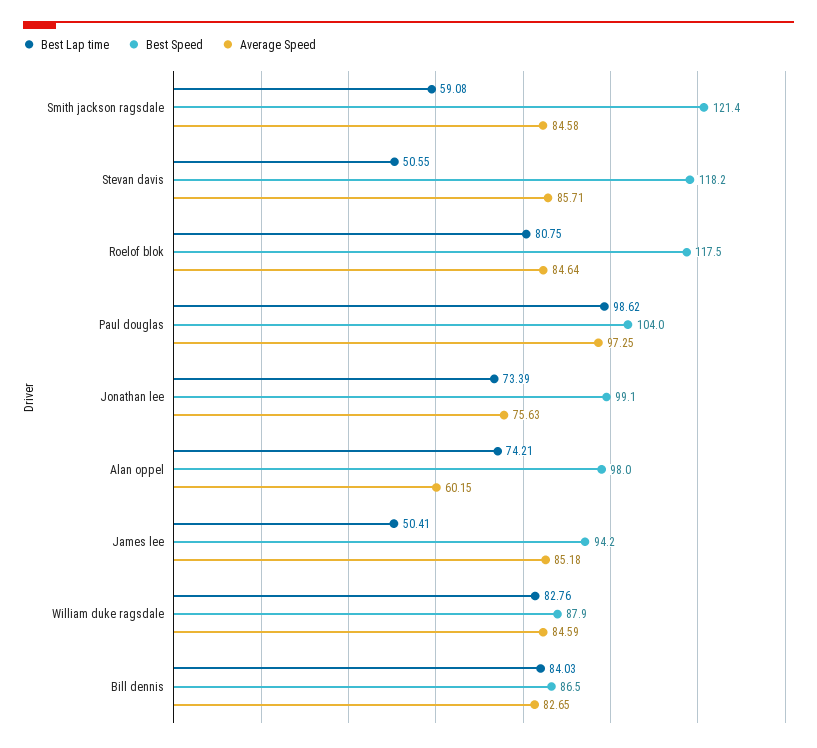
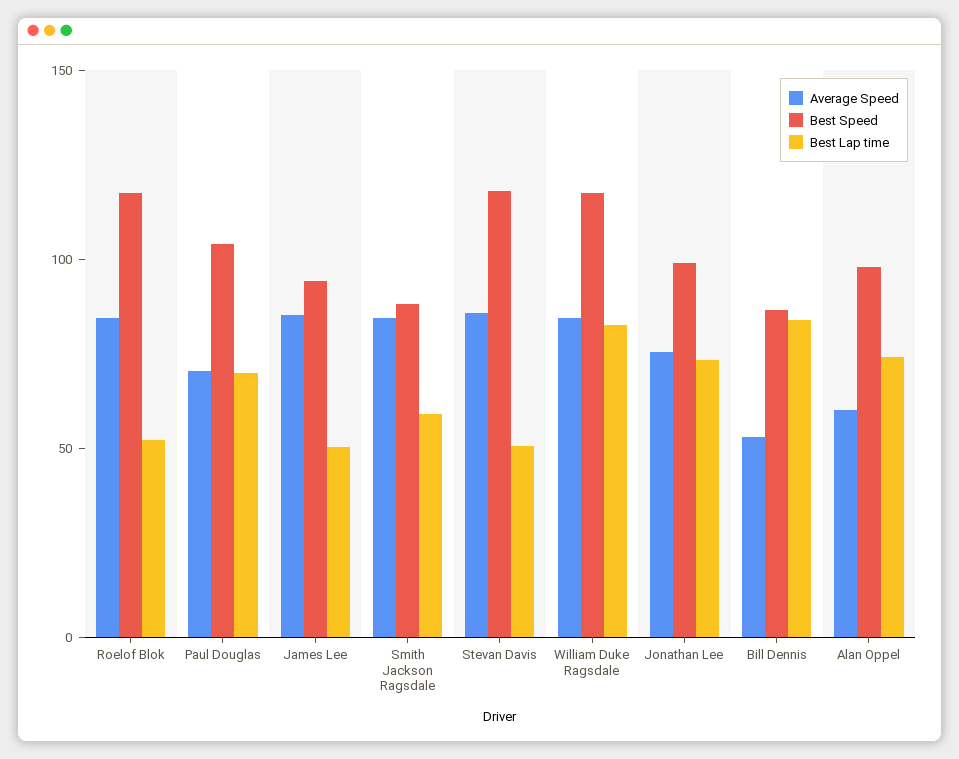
  {
    "Best Lap time": {
      "Smith jackson ragsdale": 59.08,
      "Stevan davis": 50.55,
-     "Roelof blok": 80.75,
+     "Roelof blok": 50,
-     "Paul douglas": 98.62,
+     "Paul douglas": 70,
      "Jonathan lee": 73.39,
      "Alan oppel": 74.21,
      "James lee": 50.41,
      "William duke ragsdale": 82.76,
      "Bill dennis": 84.03
    },
    "Best Speed": {
-     "Smith jackson ragsdale": 121.4,
+     "Smith jackson ragsdale": 90,
      "Stevan davis": 118.2,
      "Roelof blok": 117.5,
      "Paul douglas": 104,
      "Jonathan lee": 99.1,
      "Alan oppel": 98,
      "James lee": 94.2,
-     "William duke ragsdale": 87.9,
+     "William duke ragsdale": 120,
      "Bill dennis": 86.5
    },
    "Average Speed": {
      "Smith jackson ragsdale": 84.58,
      "Stevan davis": 85.71,
      "Roelof blok": 84.64,
-     "Paul douglas": 97.25,
+     "Paul douglas": 70,
      "Jonathan lee": 75.63,
      "Alan oppel": 60.15,
      "James lee": 85.18,
      "William duke ragsdale": 84.59,
-     "Bill dennis": 82.65
+     "Bill dennis": 50
    }
  }

